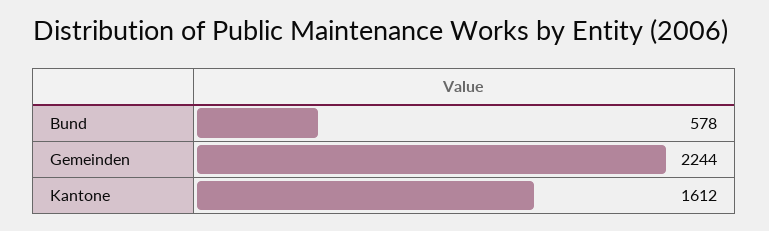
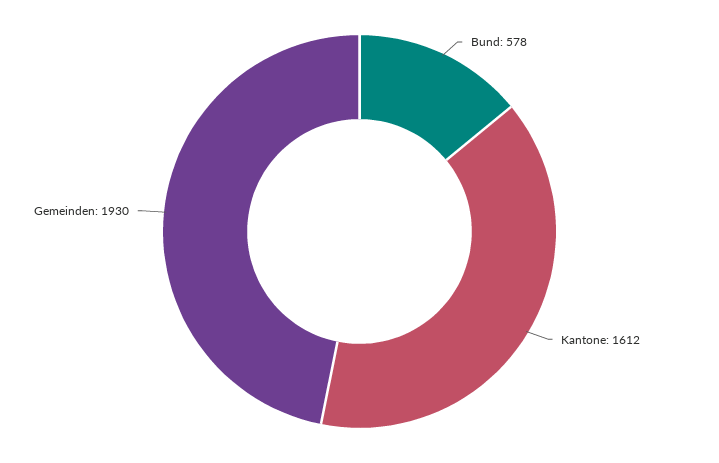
  {
    "Bund": 578,
-   "Gemeinden": 2244,
+   "Gemeinden": 1930,
    "Kantone": 1612
  }

